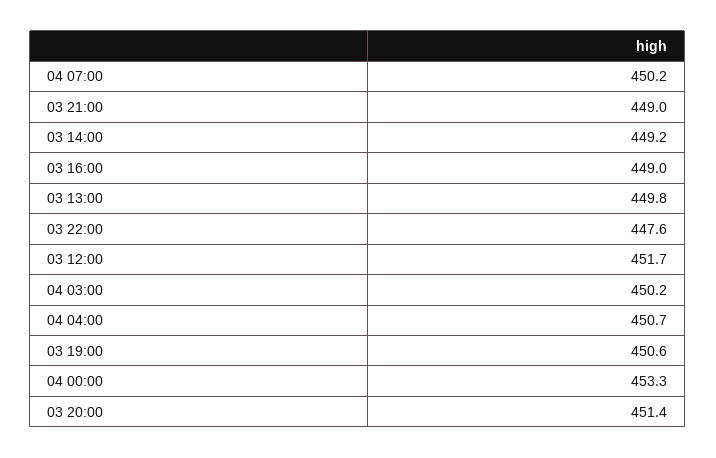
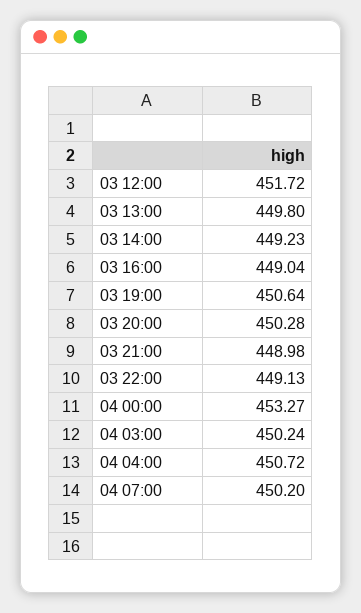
  {
    "04 07:00": 450.2,
    "03 21:00": 448.98,
    "03 14:00": 449.23,
    "03 16:00": 449.04,
    "03 13:00": 449.8,
-   "03 22:00": 447.6,
+   "03 22:00": 449.13,
    "03 12:00": 451.72,
    "04 03:00": 450.24,
    "04 04:00": 450.72,
    "03 19:00": 450.64,
    "04 00:00": 453.27,
-   "03 20:00": 451.4
+   "03 20:00": 450.28
  }

